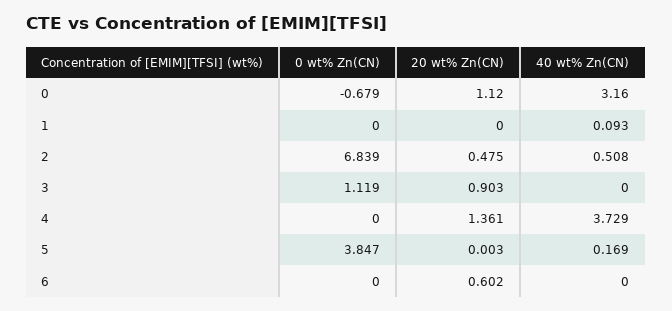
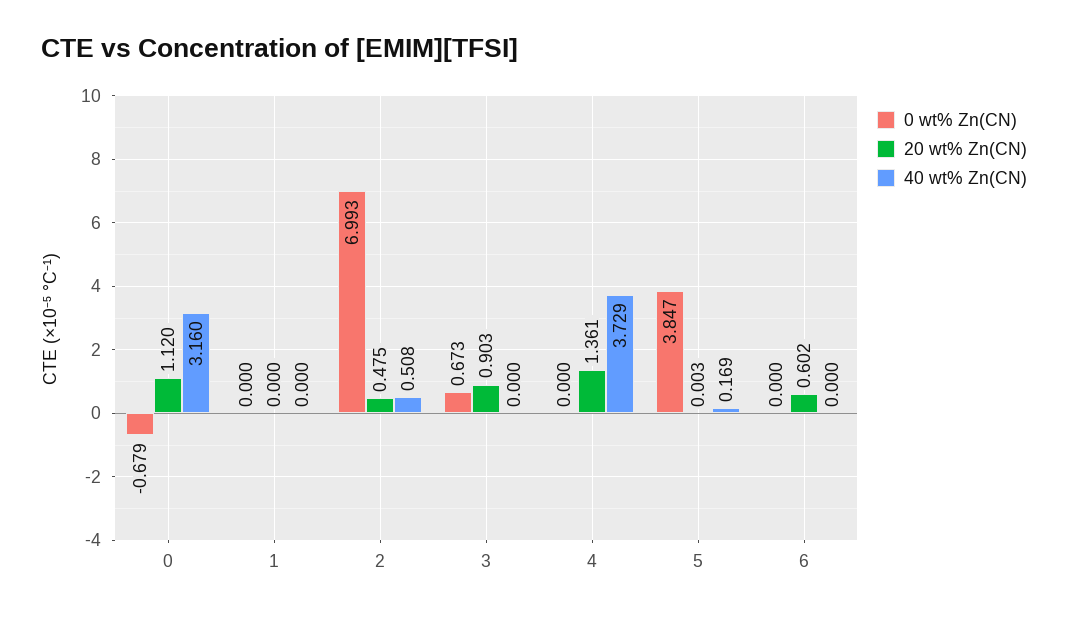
  {
    "0 wt% Zn(CN)": {
      "0": -0.679,
      "1": 0,
-     "2": 6.839,
+     "2": 6.993,
-     "3": 1.119,
+     "3": 0.673,
      "4": 0,
      "5": 3.847,
      "6": 0
    },
    "20 wt% Zn(CN)": {
      "0": 1.12,
      "1": 0,
      "2": 0.475,
      "3": 0.903,
      "4": 1.361,
      "5": 0.003,
      "6": 0.602
    },
    "40 wt% Zn(CN)": {
      "0": 3.16,
-     "1": 0.093,
+     "1": 0,
      "2": 0.508,
      "3": 0,
      "4": 3.729,
      "5": 0.169,
      "6": 0
    }
  }

